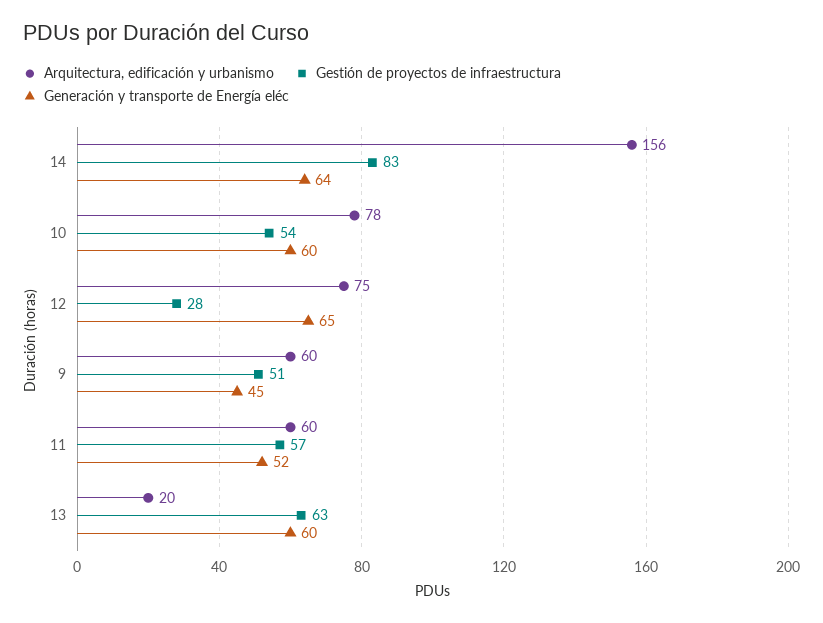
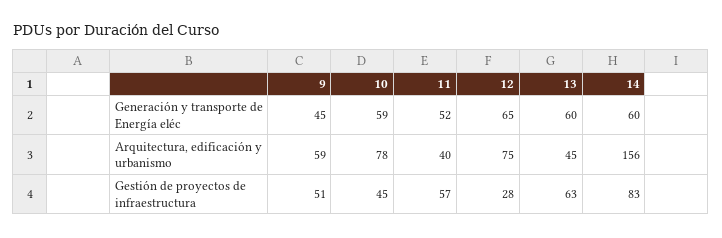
  {
    "Arquitectura, edificación y urbanismo": {
      "14": 156,
      "10": 78,
      "12": 75,
-     "9": 60,
+     "9": 59,
-     "11": 60,
+     "11": 40,
-     "13": 20
+     "13": 45
    },
    "Gestión de proyectos de infraestructura": {
      "14": 83,
-     "10": 54,
+     "10": 45,
      "12": 28,
      "9": 51,
      "11": 57,
      "13": 63
    },
    "Generación y transporte de Energía eléc": {
-     "14": 64,
+     "14": 60,
-     "10": 60,
+     "10": 59,
      "12": 65,
      "9": 45,
      "11": 52,
      "13": 60
    }
  }

